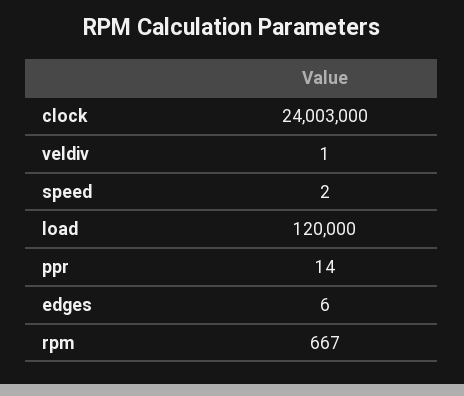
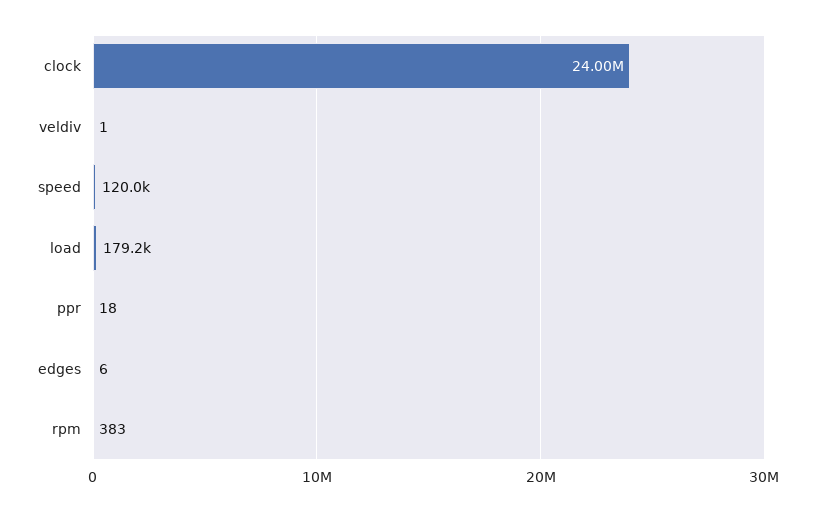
  {
    "clock": 24003000,
    "veldiv": 1,
-   "speed": 2,
+   "speed": 120000,
-   "load": 120000,
+   "load": 179200,
-   "ppr": 14,
+   "ppr": 18,
    "edges": 6,
-   "rpm": 667
+   "rpm": 383
  }

